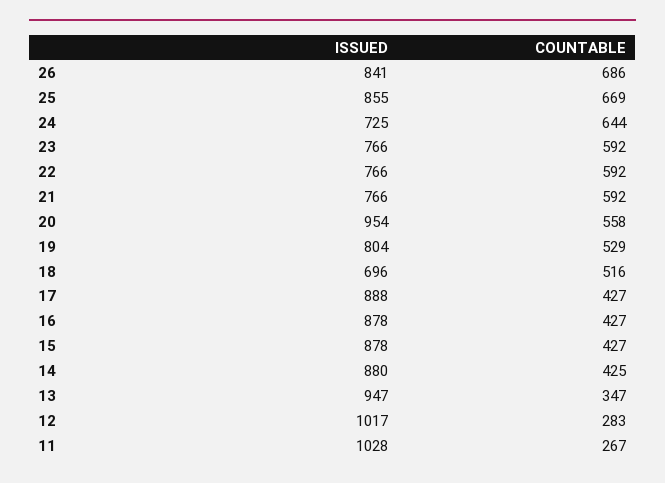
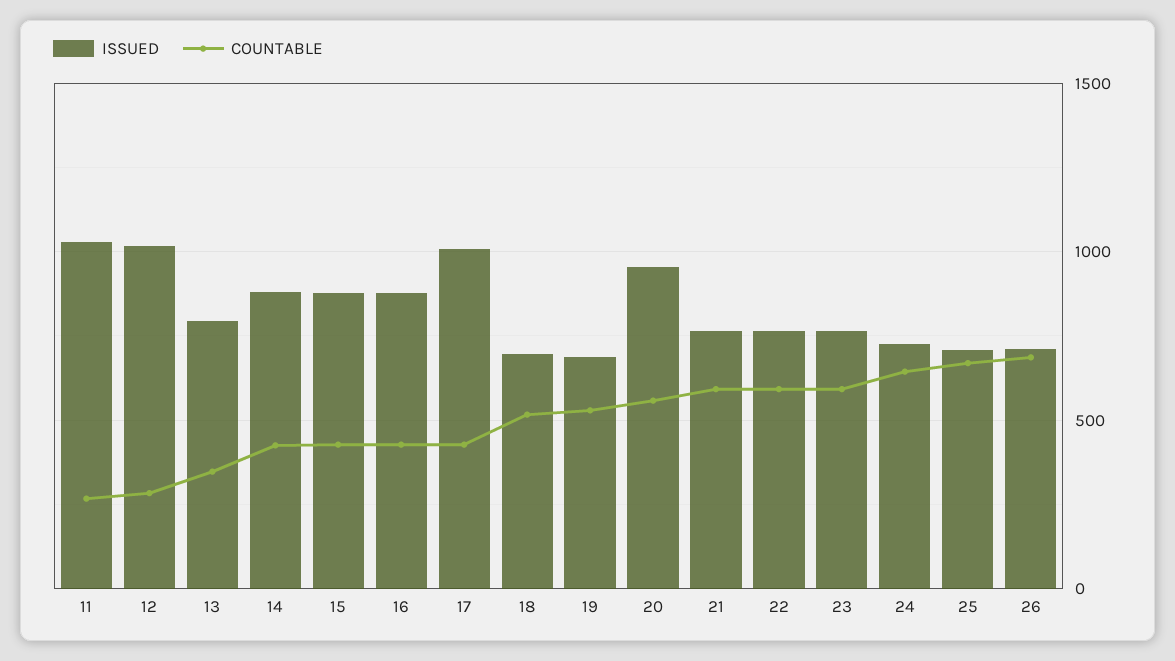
  {
    "ISSUED": {
-     "26": 841,
+     "26": 700,
-     "25": 855,
+     "25": 700,
      "24": 725,
      "23": 766,
      "22": 766,
      "21": 766,
      "20": 954,
-     "19": 804,
+     "19": 700,
      "18": 696,
-     "17": 888,
+     "17": 1000,
      "16": 878,
      "15": 878,
      "14": 880,
-     "13": 947,
+     "13": 800,
      "12": 1017,
      "11": 1028
    },
    "COUNTABLE": {
      "26": 686,
      "25": 669,
      "24": 644,
      "23": 592,
      "22": 592,
      "21": 592,
      "20": 558,
      "19": 529,
      "18": 516,
      "17": 427,
      "16": 427,
      "15": 427,
      "14": 425,
      "13": 347,
      "12": 283,
      "11": 267
    }
  }

